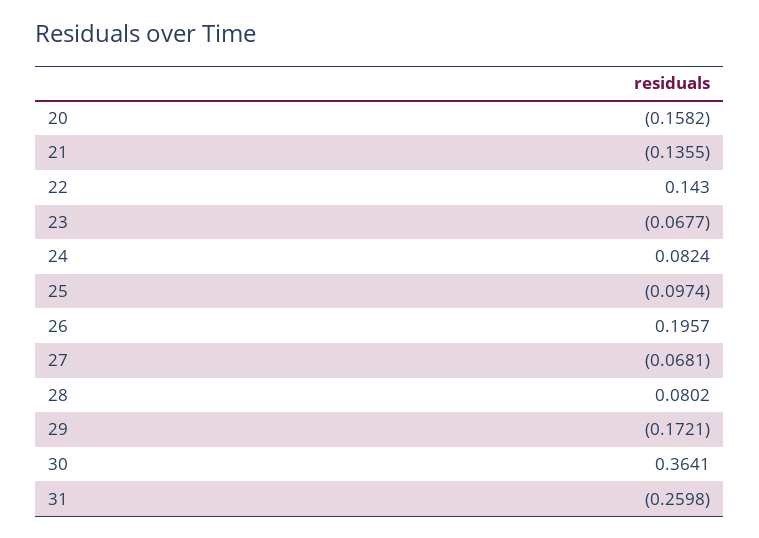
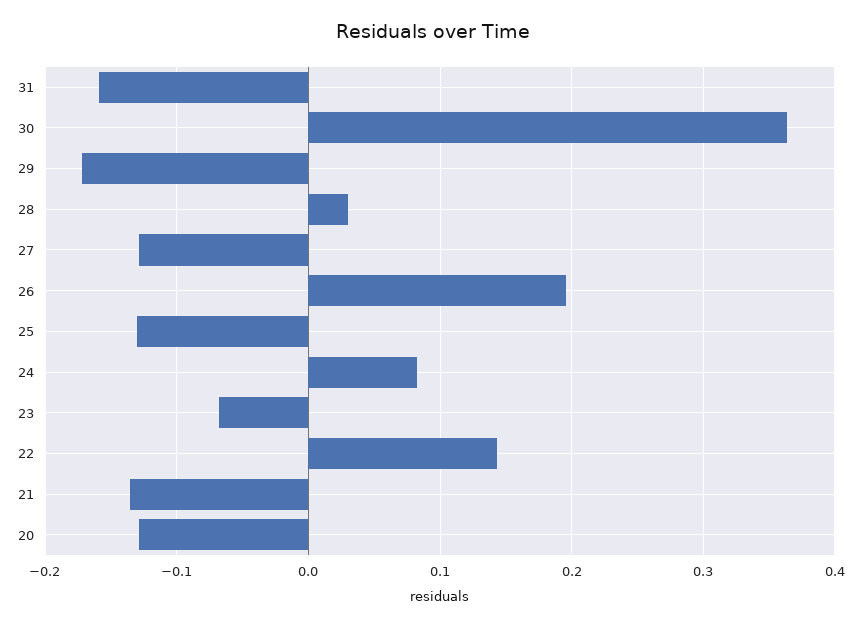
  {
-   "20": -0.1582,
+   "20": -0.13,
    "21": -0.1355,
    "22": 0.143,
    "23": -0.0677,
    "24": 0.0824,
-   "25": -0.0974,
+   "25": -0.13,
    "26": 0.1957,
-   "27": -0.0681,
+   "27": -0.13,
-   "28": 0.0802,
+   "28": 0.03,
    "29": -0.1721,
    "30": 0.3641,
-   "31": -0.2598
+   "31": -0.16
  }

